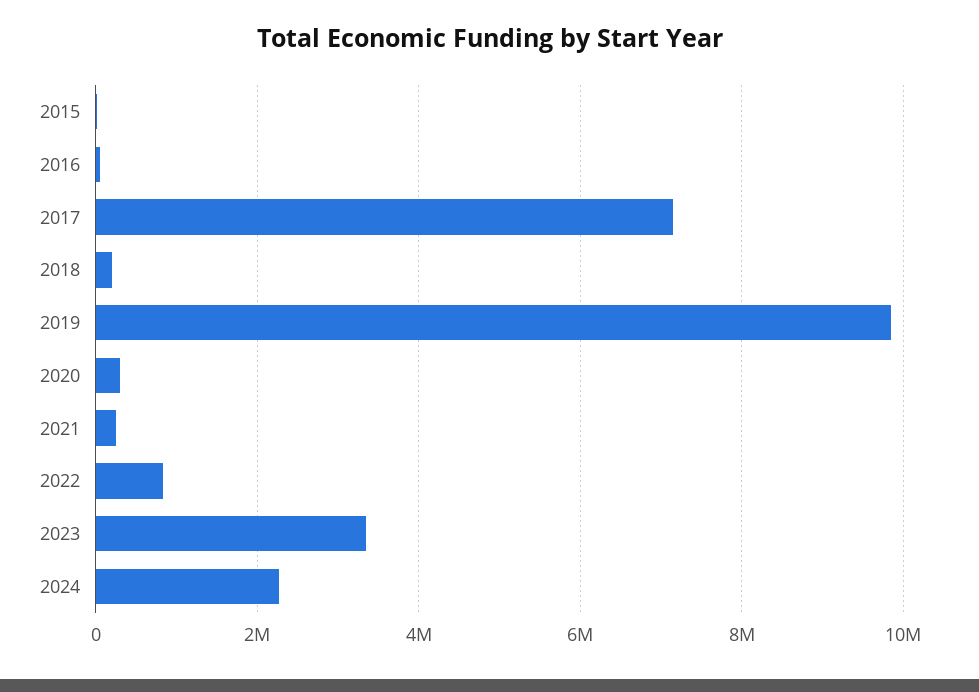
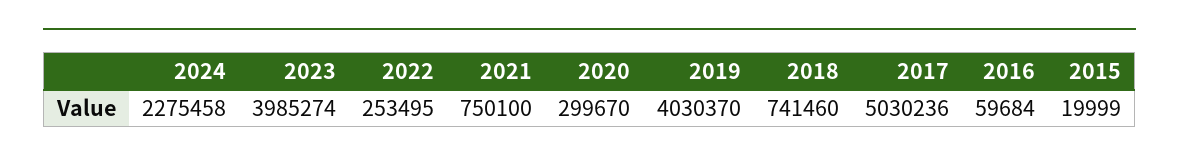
  {
    "2015": 19999,
    "2016": 59684,
-   "2017": 7200000,
+   "2017": 5030236,
-   "2018": 200000,
+   "2018": 741460,
-   "2019": 9800000,
+   "2019": 4030370,
    "2020": 299670,
-   "2021": 200000,
+   "2021": 750100,
-   "2022": 800000,
+   "2022": 253495,
-   "2023": 3400000,
+   "2023": 3985274,
    "2024": 2275458
  }

